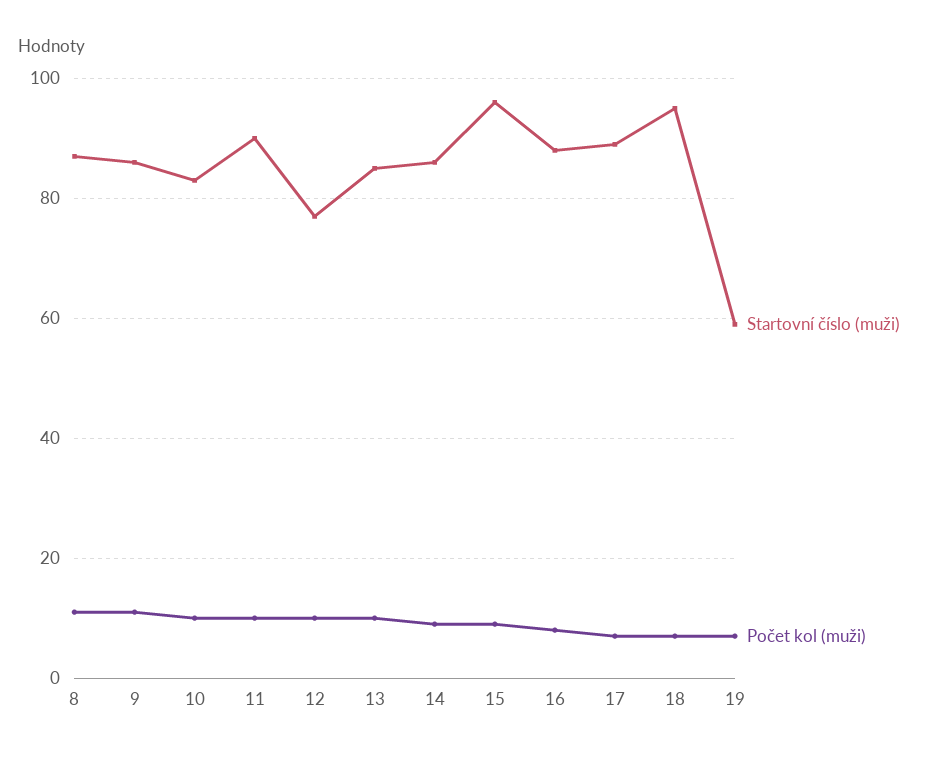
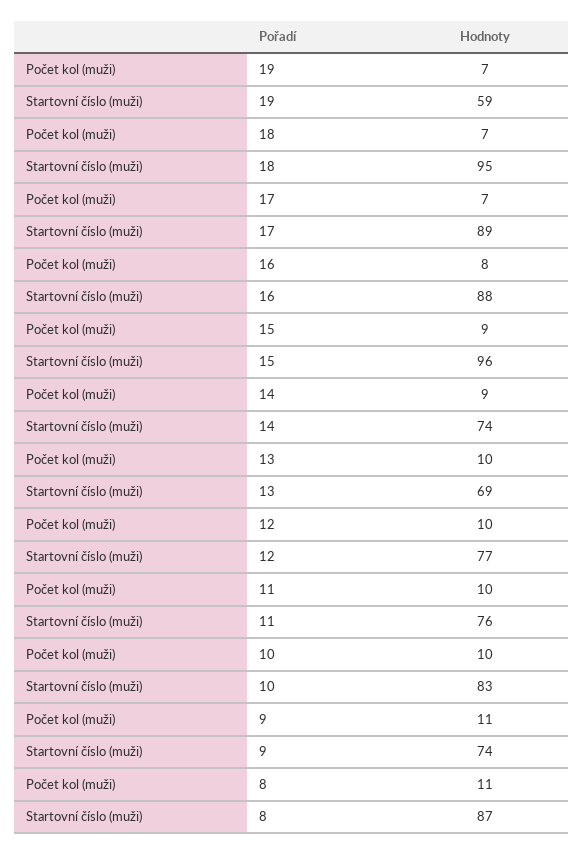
  {
    "Startovní číslo (muži)": {
      "8": 87,
-     "9": 85,
+     "9": 74,
      "10": 83,
-     "11": 90,
+     "11": 76,
      "12": 77,
-     "13": 85,
+     "13": 69,
-     "14": 85,
+     "14": 74,
      "15": 96,
      "16": 88,
      "17": 89,
      "18": 95,
      "19": 59
    },
    "Počet kol (muži)": {
      "8": 11,
      "9": 11,
      "10": 10,
      "11": 10,
      "12": 10,
      "13": 10,
      "14": 9,
      "15": 9,
      "16": 8,
      "17": 7,
      "18": 7,
      "19": 7
    }
  }

